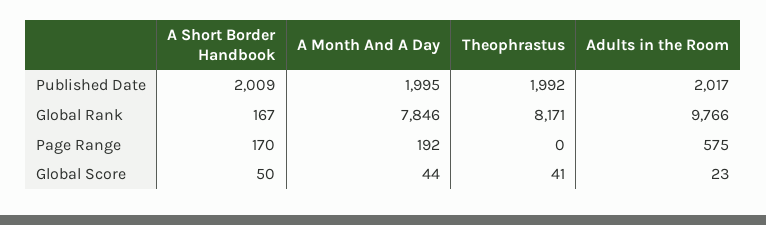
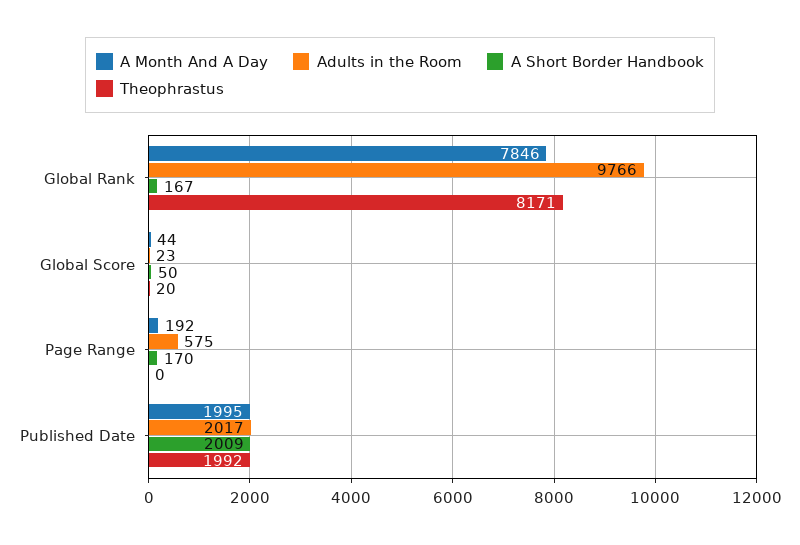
  {
    "A Short Border Handbook": {
      "Published Date": 2009,
      "Global Rank": 167,
      "Page Range": 170,
      "Global Score": 50
    },
    "A Month And A Day": {
      "Published Date": 1995,
      "Global Rank": 7846,
      "Page Range": 192,
      "Global Score": 44
    },
    "Theophrastus": {
      "Published Date": 1992,
      "Global Rank": 8171,
      "Page Range": 0,
-     "Global Score": 41
+     "Global Score": 20
    },
    "Adults in the Room": {
      "Published Date": 2017,
      "Global Rank": 9766,
      "Page Range": 575,
      "Global Score": 23
    }
  }

